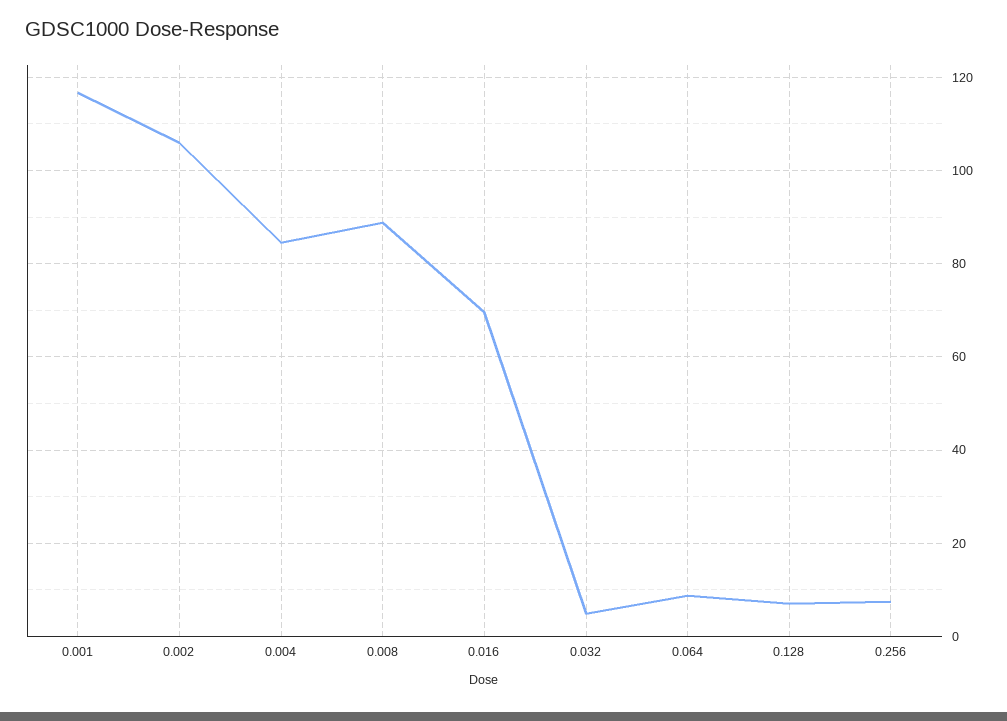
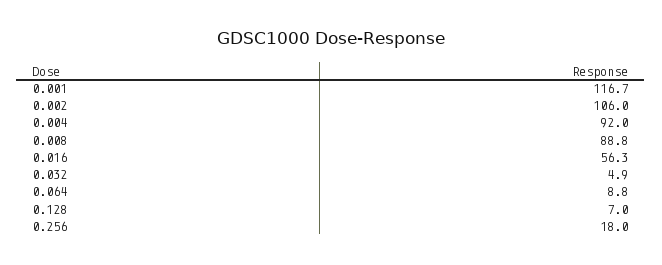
  {
    "0.001": 116.7,
    "0.002": 106,
-   "0.004": 84,
+   "0.004": 92,
    "0.008": 88.8,
-   "0.016": 70,
+   "0.016": 56.3,
    "0.032": 4.9,
    "0.064": 8.8,
    "0.128": 7,
-   "0.256": 8
+   "0.256": 18
  }

